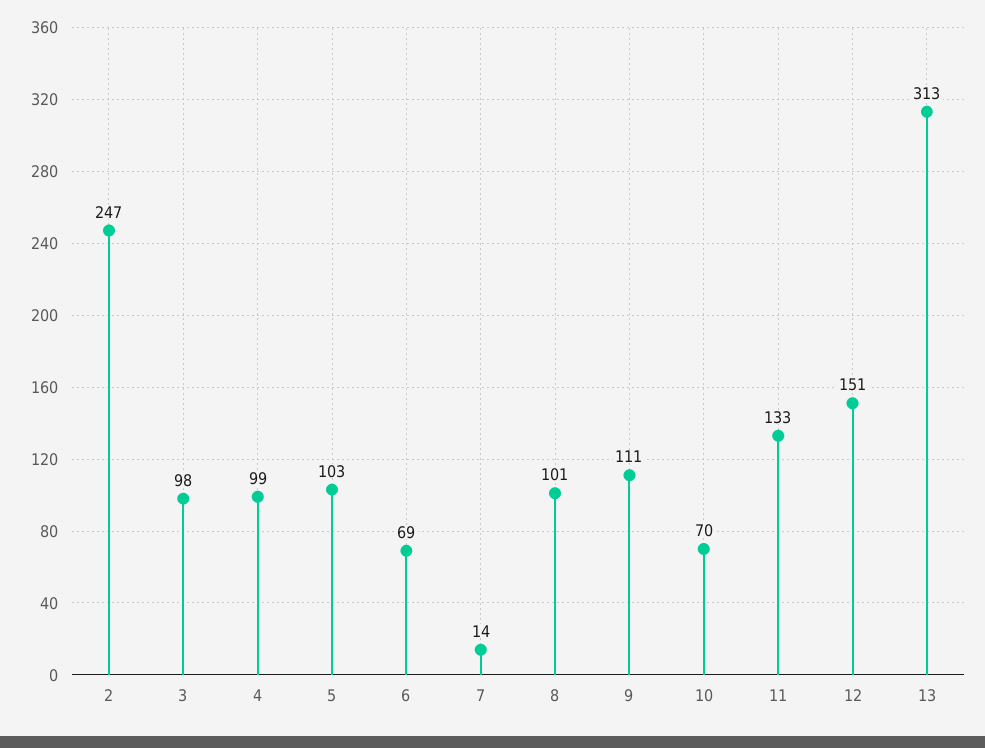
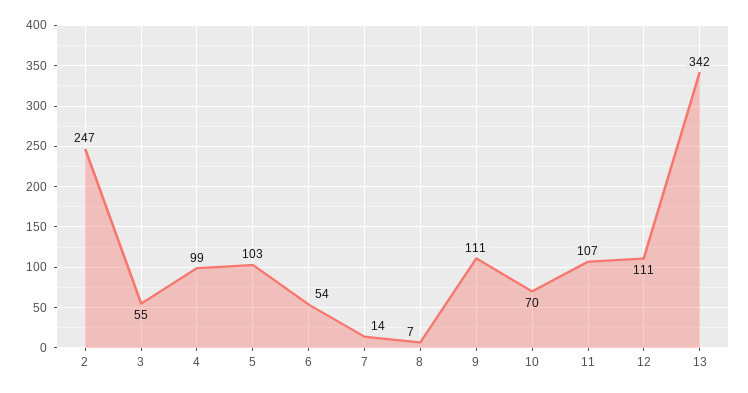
  {
    "2": 247,
-   "3": 98,
+   "3": 55,
    "4": 99,
    "5": 103,
-   "6": 69,
+   "6": 54,
    "7": 14,
-   "8": 101,
+   "8": 7,
    "9": 111,
    "10": 70,
-   "11": 133,
+   "11": 107,
-   "12": 151,
+   "12": 111,
-   "13": 313
+   "13": 342
  }

